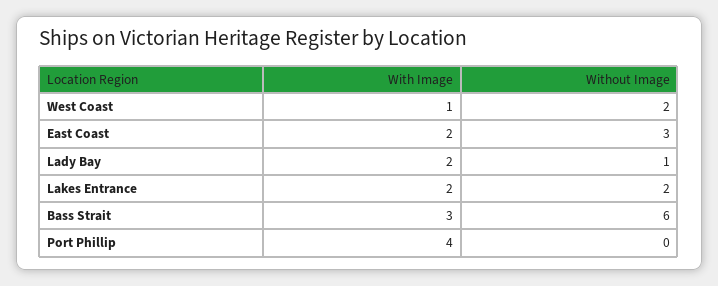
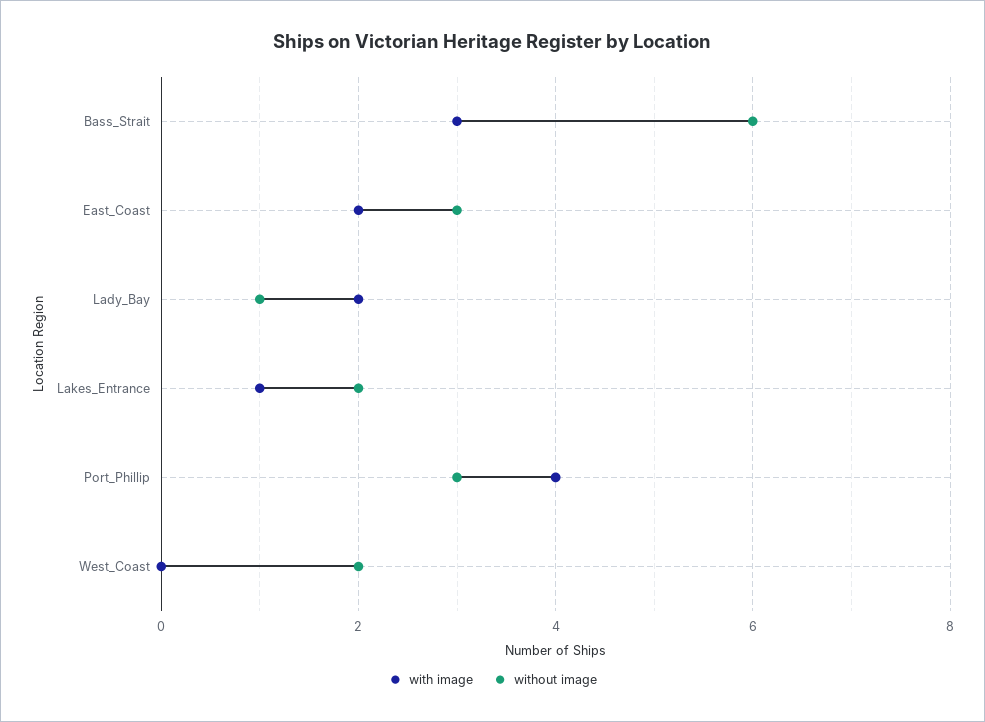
  {
    "With Image": {
-     "West Coast": 1,
+     "West Coast": 0,
      "East Coast": 2,
      "Lady Bay": 2,
-     "Lakes Entrance": 2,
+     "Lakes Entrance": 1,
      "Bass Strait": 3,
      "Port Phillip": 4
    },
    "Without Image": {
      "West Coast": 2,
      "East Coast": 3,
      "Lady Bay": 1,
      "Lakes Entrance": 2,
      "Bass Strait": 6,
-     "Port Phillip": 0
+     "Port Phillip": 3
    }
  }

